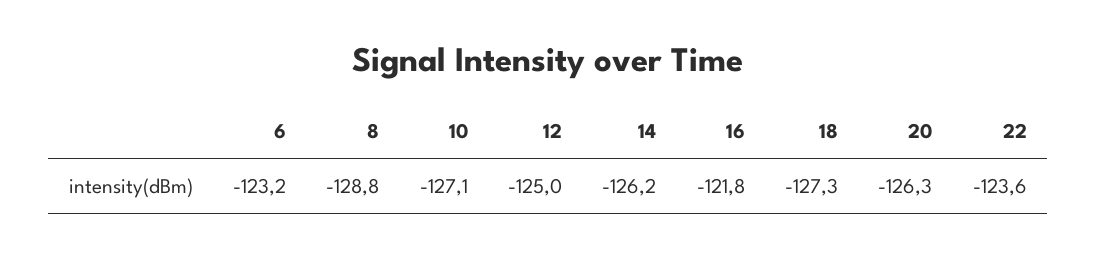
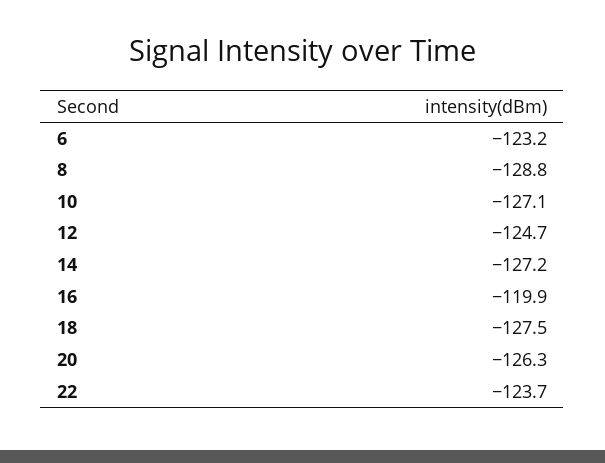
  {
    "6": -123.2,
    "8": -128.8,
    "10": -127.1,
-   "12": -125,
+   "12": -124.7,
-   "14": -126.2,
+   "14": -127.2,
-   "16": -121.8,
+   "16": -119.9,
-   "18": -127.3,
+   "18": -127.5,
    "20": -126.3,
-   "22": -123.6
+   "22": -123.7
  }

